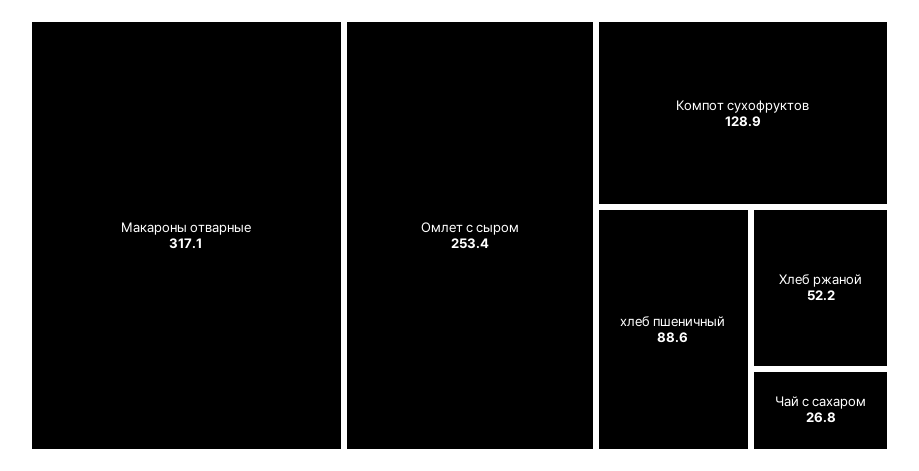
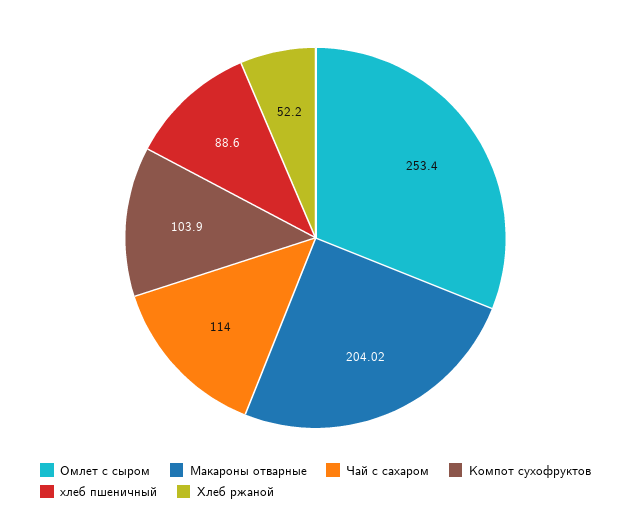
  {
-   "Макароны отварные": 317.1,
+   "Макароны отварные": 204.02,
    "Омлет с сыром": 253.4,
-   "Компот сухофруктов": 128.9,
+   "Компот сухофруктов": 103.9,
    "хлеб пшеничный": 88.6,
    "Хлеб ржаной": 52.2,
-   "Чай с сахаром": 26.8
+   "Чай с сахаром": 114
  }

